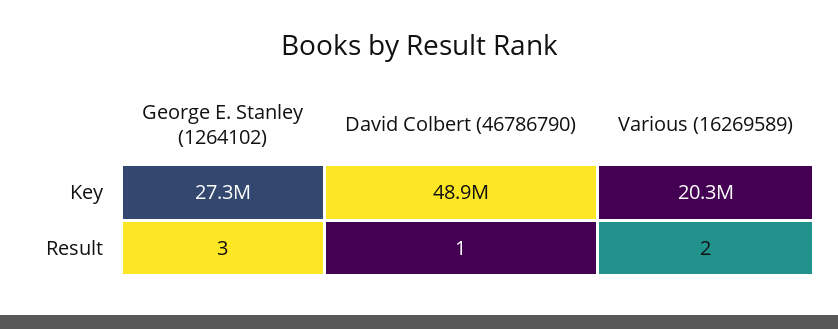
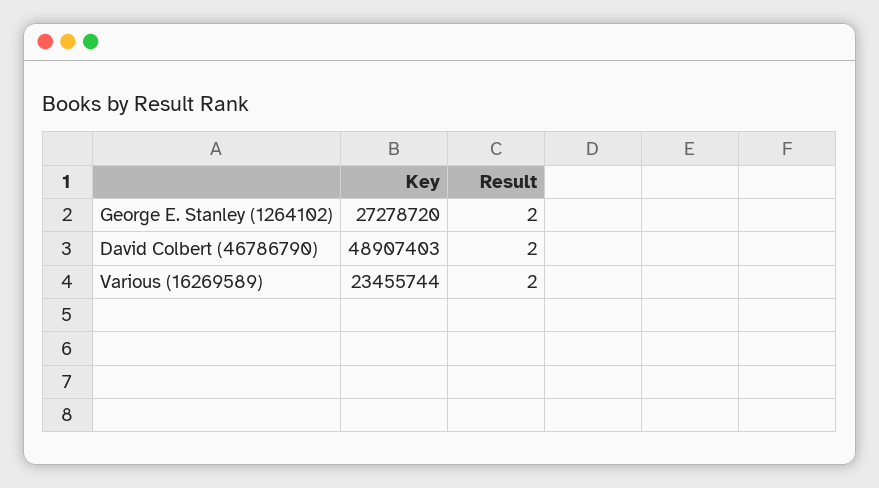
  {
    "George E. Stanley (1264102)": {
      "Key": 27278720,
-     "Result": 3
+     "Result": 2
    },
    "David Colbert (46786790)": {
      "Key": 48907403,
-     "Result": 1
+     "Result": 2
    },
    "Various (16269589)": {
-     "Key": 20300000,
+     "Key": 23455744,
      "Result": 2
    }
  }

